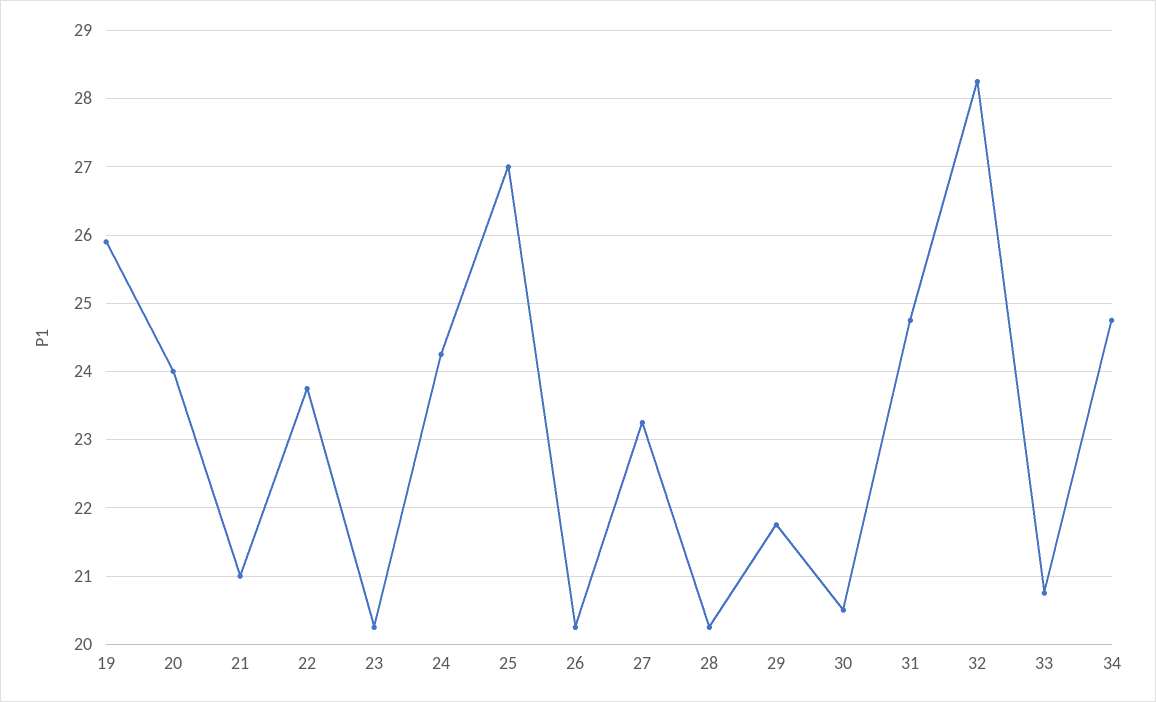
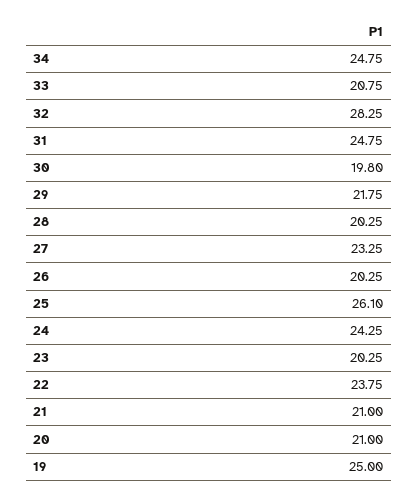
  {
-   "19": 25.9,
+   "19": 25,
-   "20": 24,
+   "20": 21,
    "21": 21,
    "22": 23.75,
    "23": 20.25,
    "24": 24.25,
-   "25": 27,
+   "25": 26.1,
    "26": 20.25,
    "27": 23.25,
    "28": 20.25,
    "29": 21.75,
-   "30": 20.5,
+   "30": 19.8,
    "31": 24.75,
    "32": 28.25,
    "33": 20.75,
    "34": 24.75
  }

